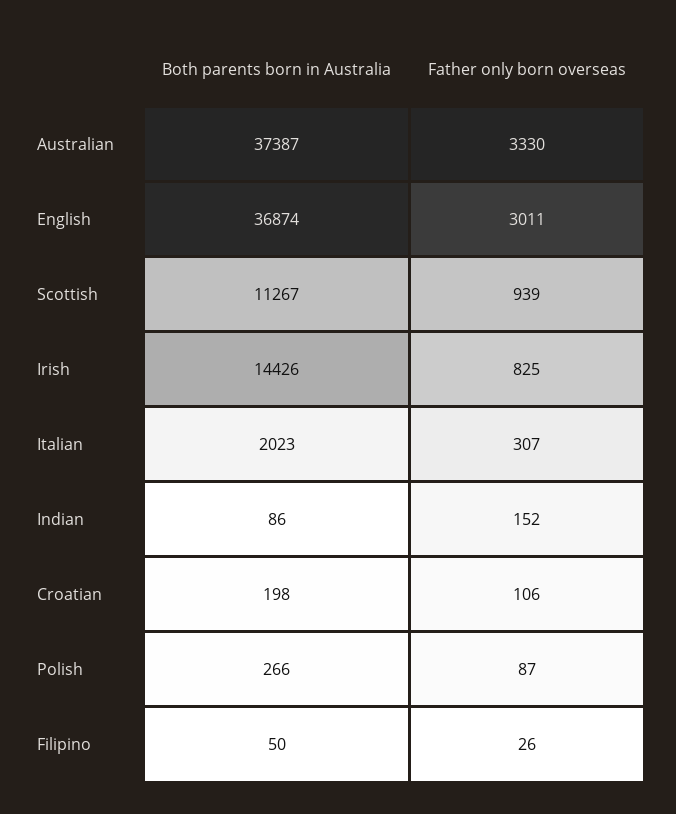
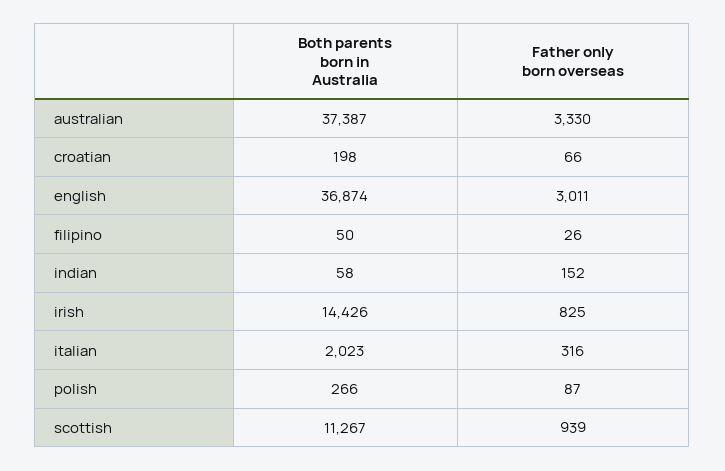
  {
    "Both parents born in Australia": {
      "Australian": 37387,
      "English": 36874,
      "Scottish": 11267,
      "Irish": 14426,
      "Italian": 2023,
-     "Indian": 86,
+     "Indian": 58,
      "Croatian": 198,
      "Polish": 266,
      "Filipino": 50
    },
    "Father only born overseas": {
      "Australian": 3330,
      "English": 3011,
      "Scottish": 939,
      "Irish": 825,
-     "Italian": 307,
+     "Italian": 316,
      "Indian": 152,
-     "Croatian": 106,
+     "Croatian": 66,
      "Polish": 87,
      "Filipino": 26
    }
  }

